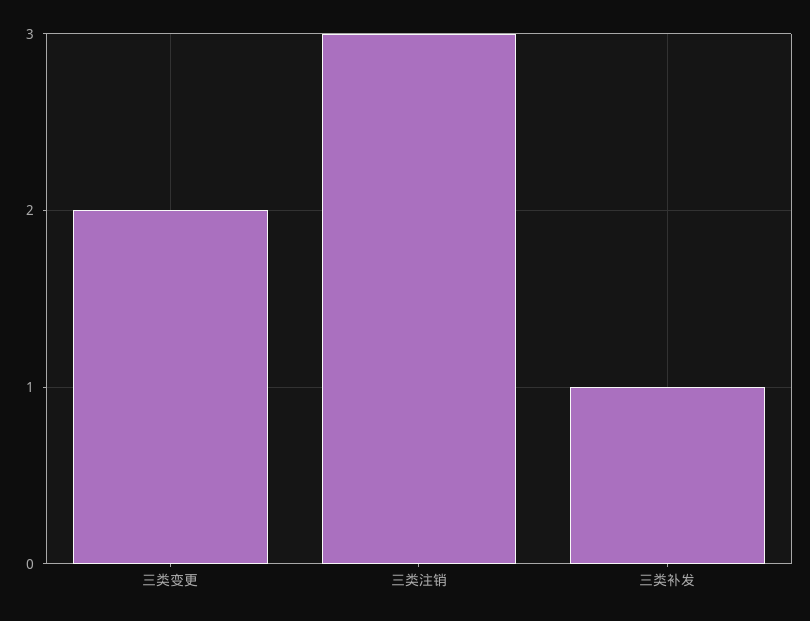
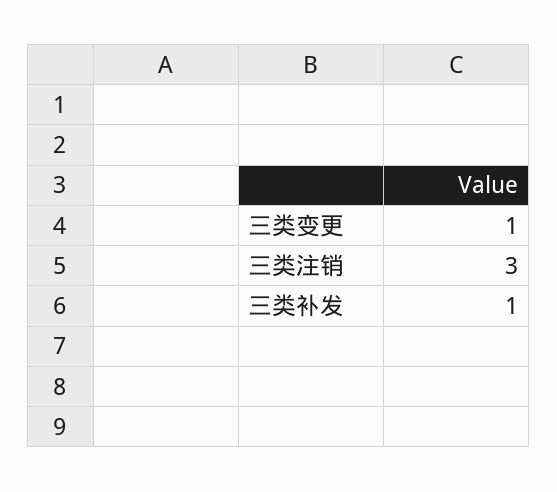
  {
-   "三类变更": 2,
+   "三类变更": 1,
    "三类注销": 3,
    "三类补发": 1
  }

